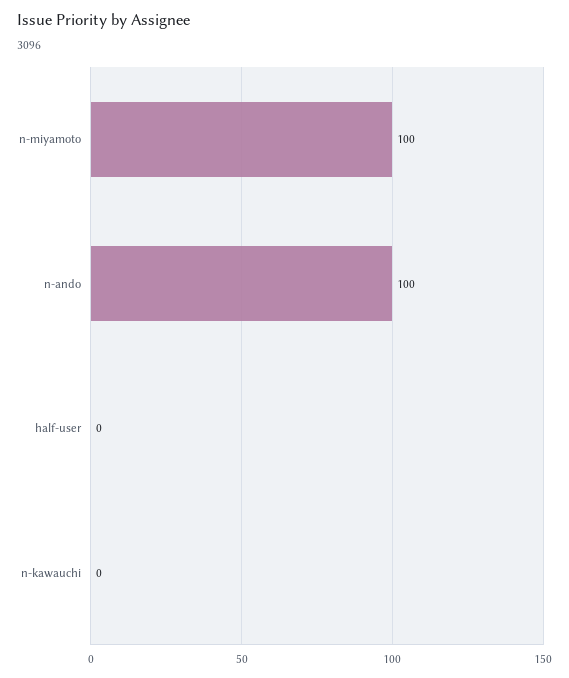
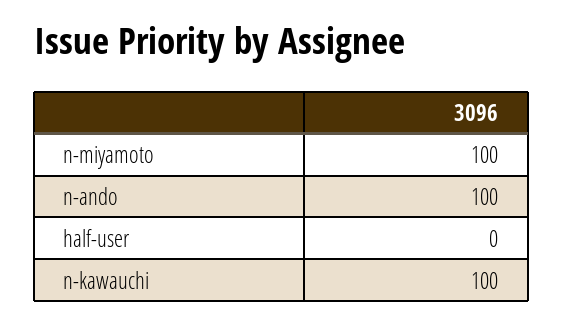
  {
    "n-miyamoto": 100,
    "n-ando": 100,
    "half-user": 0,
-   "n-kawauchi": 0
+   "n-kawauchi": 100
  }

